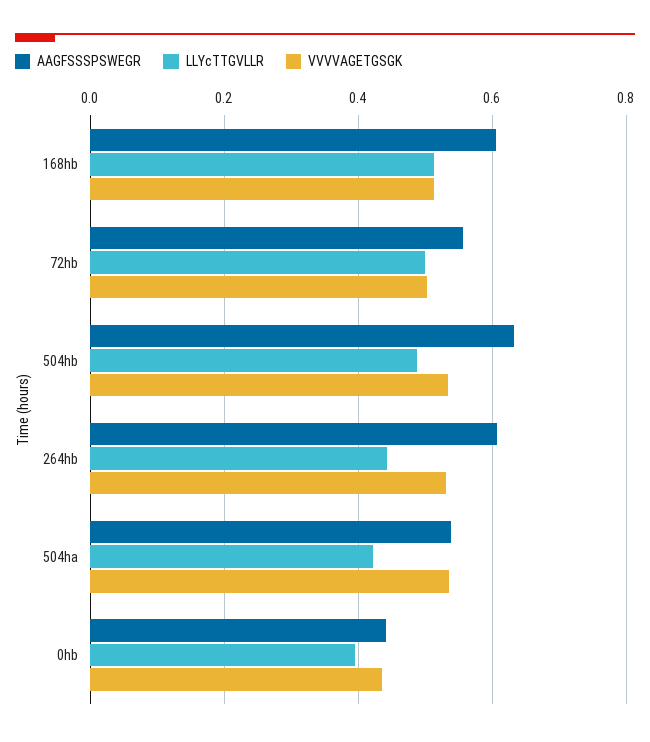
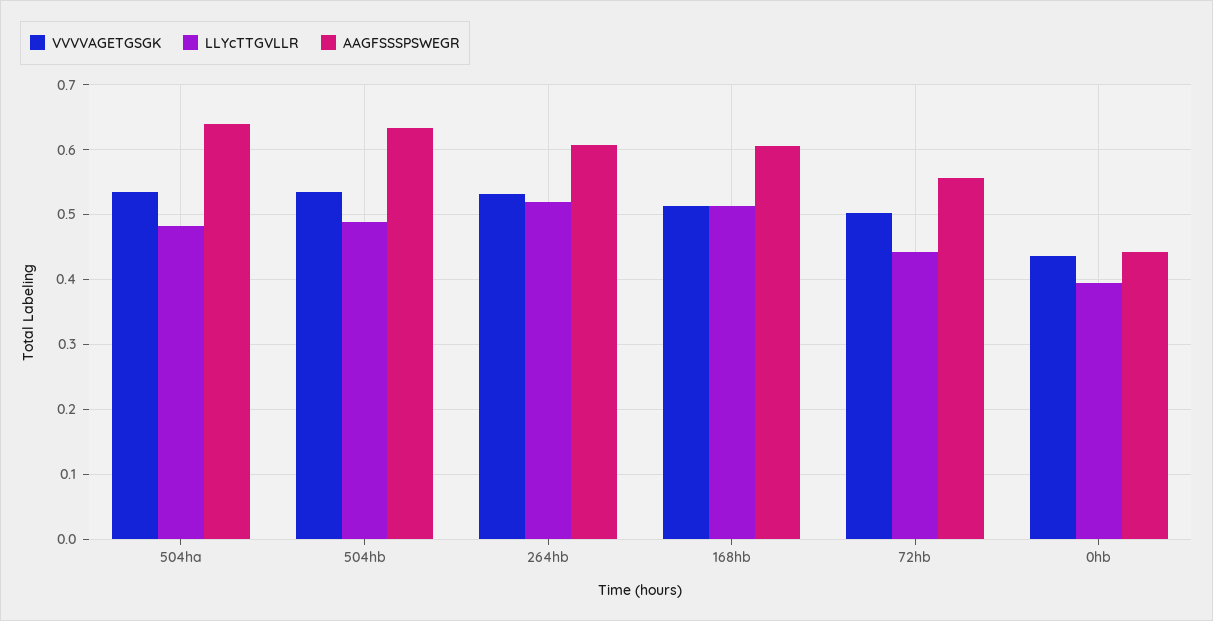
  {
    "AAGFSSSPSWEGR": {
      "168hb": 0.61,
      "72hb": 0.56,
      "504hb": 0.63,
      "264hb": 0.61,
-     "504ha": 0.54,
+     "504ha": 0.64,
      "0hb": 0.44
    },
    "LLYcTTGVLLR": {
      "168hb": 0.51,
-     "72hb": 0.5,
+     "72hb": 0.44,
      "504hb": 0.49,
-     "264hb": 0.44,
+     "264hb": 0.52,
-     "504ha": 0.42,
+     "504ha": 0.48,
      "0hb": 0.39
    },
    "VVVVAGETGSGK": {
      "168hb": 0.51,
      "72hb": 0.5,
      "504hb": 0.53,
      "264hb": 0.53,
      "504ha": 0.54,
      "0hb": 0.44
    }
  }

